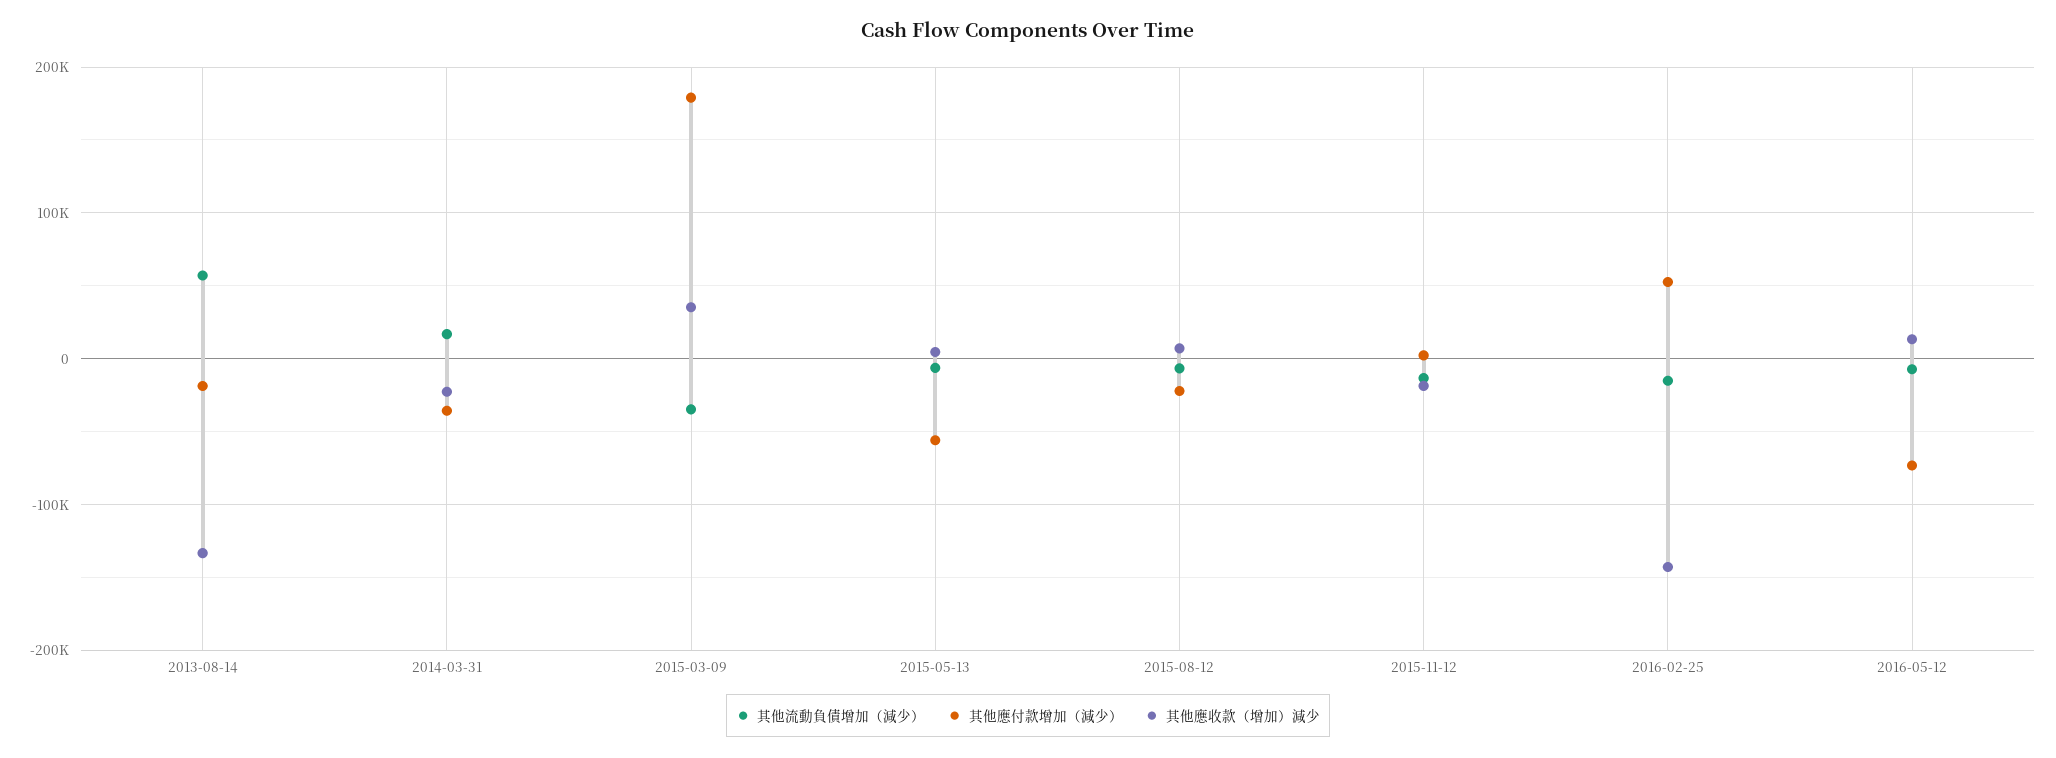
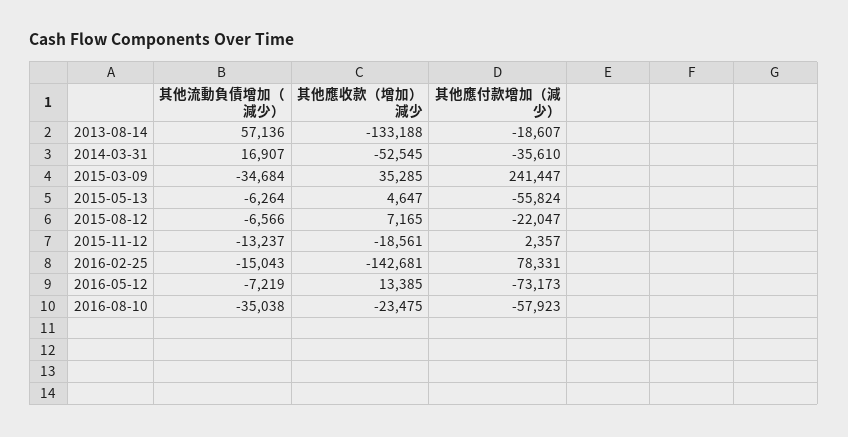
  {
    "其他流動負債增加（減少）": {
      "2013-08-14": 57136,
      "2014-03-31": 16907,
      "2015-03-09": -34684,
      "2015-05-13": -6264,
      "2015-08-12": -6566,
      "2015-11-12": -13237,
      "2016-02-25": -15043,
-     "2016-05-12": -7219
+     "2016-05-12": -7219,
+     "2016-08-10": -35038
    },
    "其他應付款增加（減少）": {
      "2013-08-14": -18607,
      "2014-03-31": -35610,
-     "2015-03-09": 180000,
+     "2015-03-09": 241447,
      "2015-05-13": -55824,
      "2015-08-12": -22047,
      "2015-11-12": 2357,
-     "2016-02-25": 50000,
+     "2016-02-25": 78331,
-     "2016-05-12": -73173
+     "2016-05-12": -73173,
+     "2016-08-10": -57923
    },
    "其他應收款（增加）減少": {
      "2013-08-14": -133188,
-     "2014-03-31": -20000,
+     "2014-03-31": -52545,
      "2015-03-09": 35285,
      "2015-05-13": 4647,
      "2015-08-12": 7165,
      "2015-11-12": -18561,
      "2016-02-25": -142681,
-     "2016-05-12": 13385
+     "2016-05-12": 13385,
+     "2016-08-10": -23475
    }
  }

